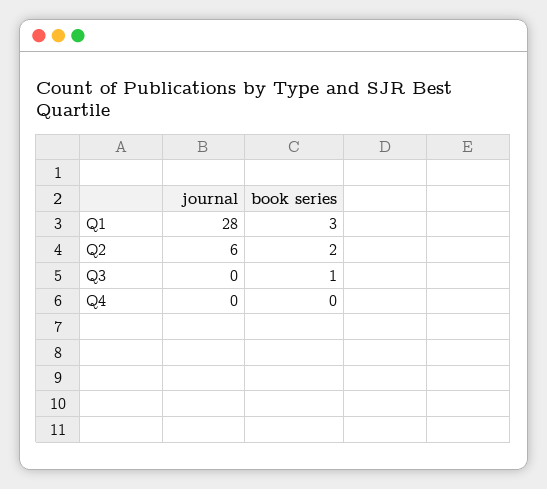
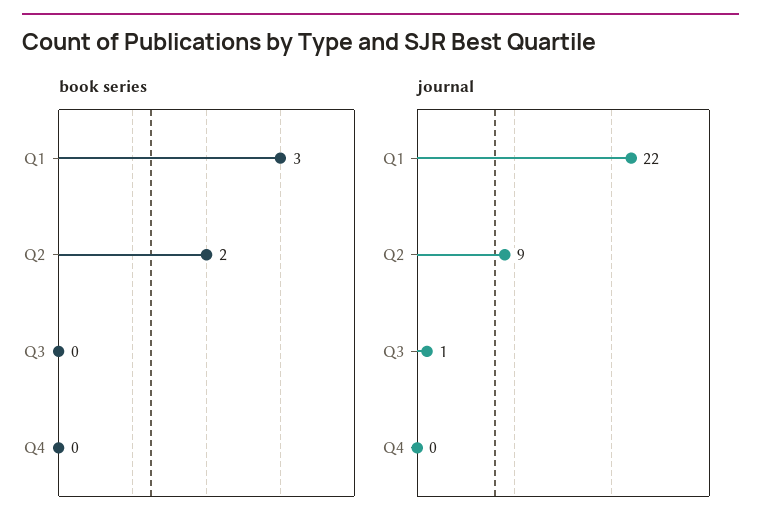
  {
    "journal": {
-     "Q1": 28,
+     "Q1": 22,
-     "Q2": 6,
+     "Q2": 9,
-     "Q3": 0,
+     "Q3": 1,
      "Q4": 0
    },
    "book series": {
      "Q1": 3,
      "Q2": 2,
-     "Q3": 1,
+     "Q3": 0,
      "Q4": 0
    }
  }

